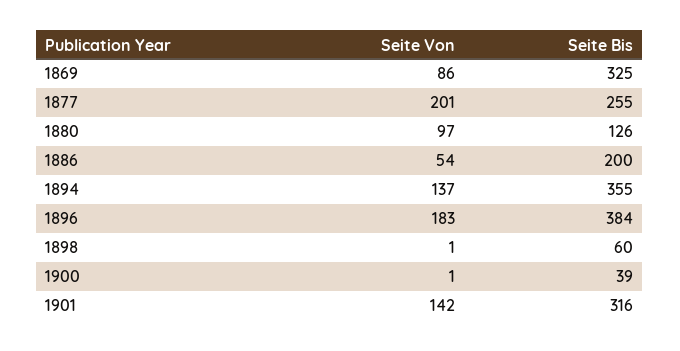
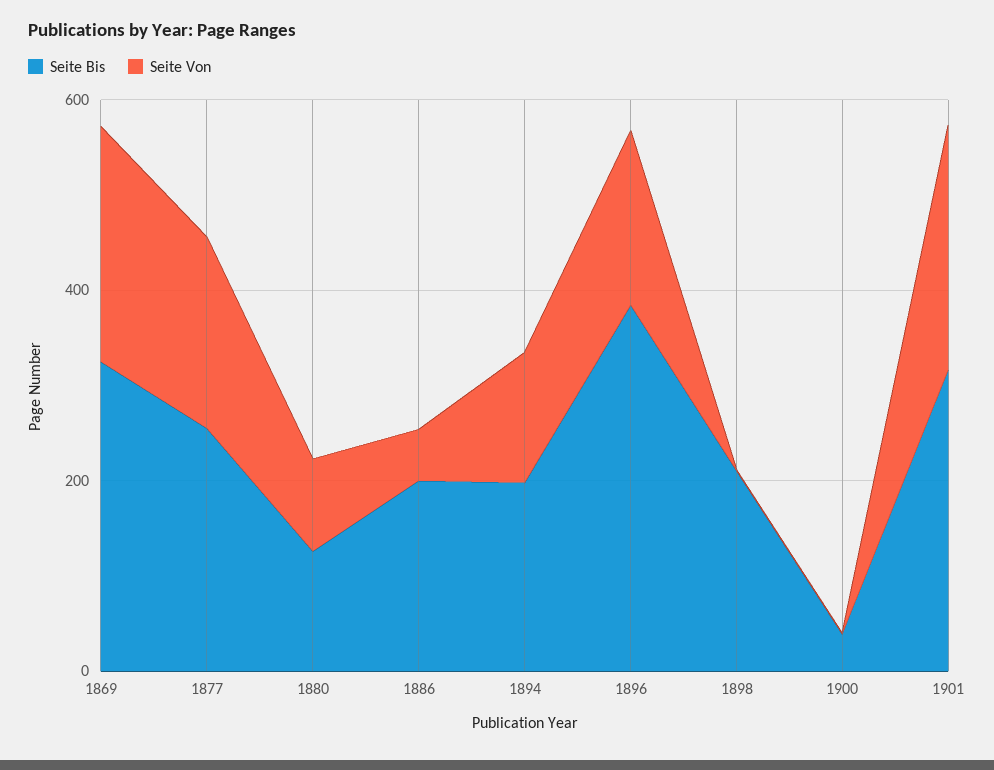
  {
    "Seite Von": {
-     "1869": 86,
+     "1869": 250,
      "1877": 201,
      "1880": 97,
      "1886": 54,
      "1894": 137,
      "1896": 183,
      "1898": 1,
      "1900": 1,
-     "1901": 142
+     "1901": 250
    },
    "Seite Bis": {
      "1869": 325,
      "1877": 255,
      "1880": 126,
      "1886": 200,
-     "1894": 355,
+     "1894": 200,
      "1896": 384,
-     "1898": 60,
+     "1898": 200,
      "1900": 39,
      "1901": 316
    }
  }

